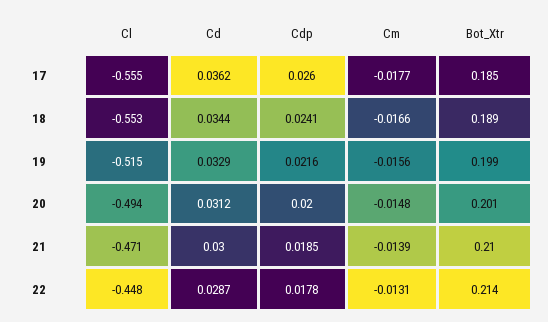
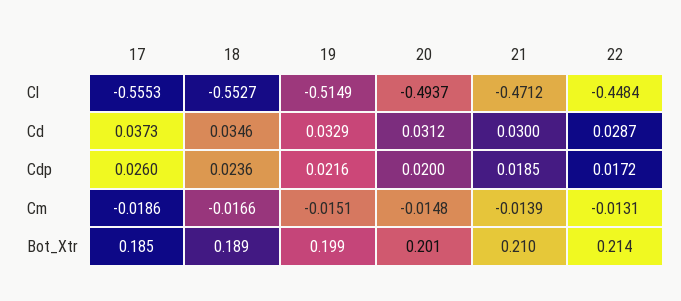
  {
    "Cl": {
      "17": -0.5553,
      "18": -0.5527,
      "19": -0.5149,
      "20": -0.4937,
      "21": -0.4712,
      "22": -0.4484
    },
    "Cd": {
-     "17": 0.0362,
+     "17": 0.0373,
-     "18": 0.0344,
+     "18": 0.0346,
      "19": 0.0329,
      "20": 0.0312,
      "21": 0.03,
      "22": 0.0287
    },
    "Cdp": {
      "17": 0.026,
-     "18": 0.0241,
+     "18": 0.0236,
      "19": 0.0216,
      "20": 0.02,
      "21": 0.0185,
-     "22": 0.0178
+     "22": 0.0172
    },
    "Cm": {
-     "17": -0.0177,
+     "17": -0.0186,
      "18": -0.0166,
-     "19": -0.0156,
+     "19": -0.0151,
      "20": -0.0148,
      "21": -0.0139,
      "22": -0.0131
    },
    "Bot_Xtr": {
      "17": 0.185,
      "18": 0.189,
      "19": 0.199,
      "20": 0.201,
      "21": 0.21,
      "22": 0.214
    }
  }

